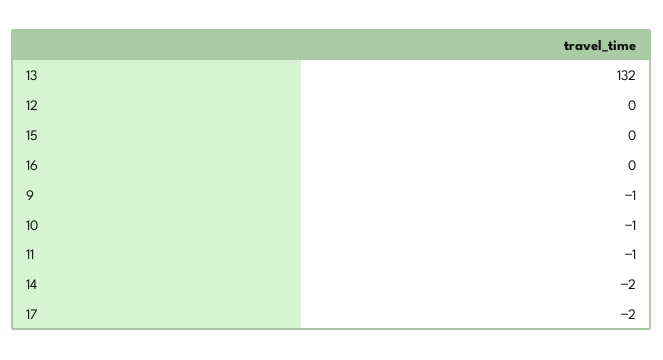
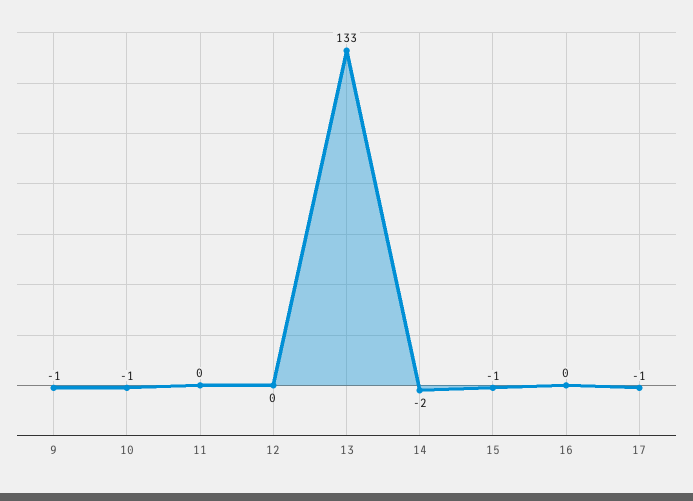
  {
-   "13": 132,
+   "13": 133,
    "12": 0,
-   "15": 0,
+   "15": -1,
    "16": 0,
    "9": -1,
    "10": -1,
-   "11": -1,
+   "11": 0,
    "14": -2,
-   "17": -2
+   "17": -1
  }

